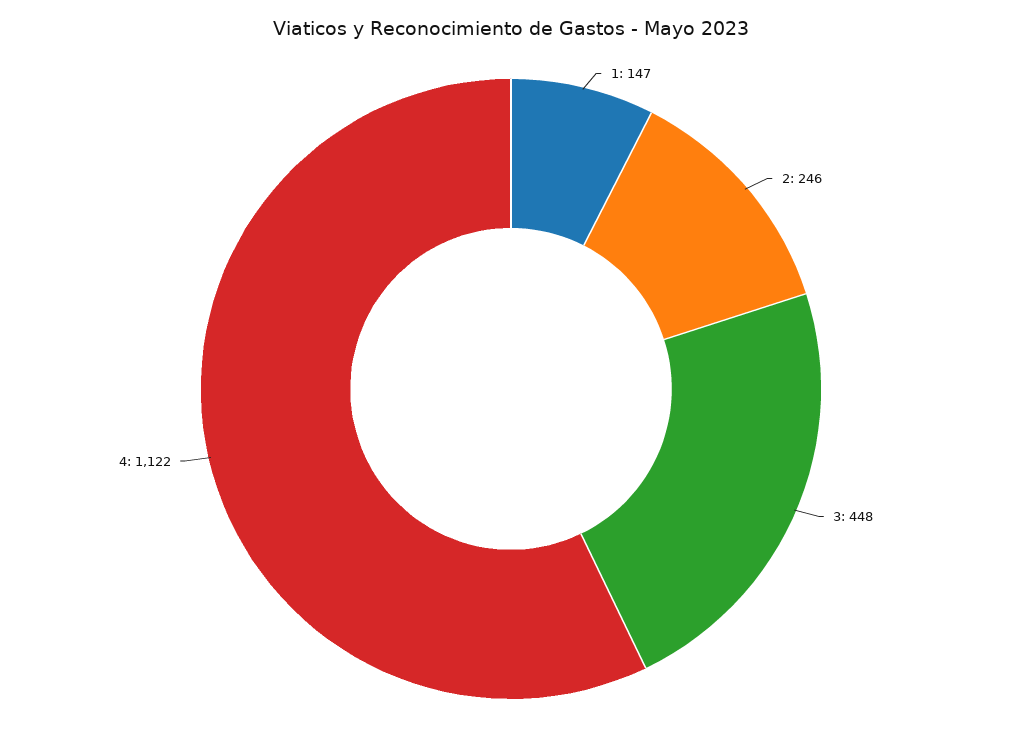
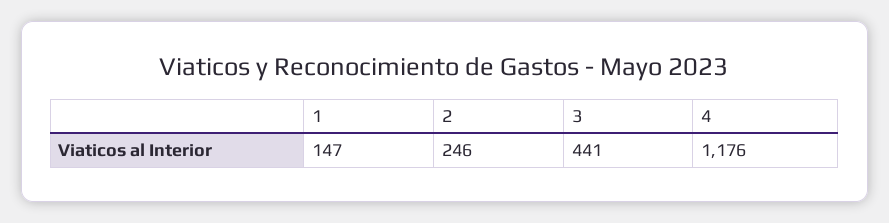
  {
    "1": 147,
    "2": 246,
-   "3": 448,
+   "3": 441,
-   "4": 1122
+   "4": 1176
  }

